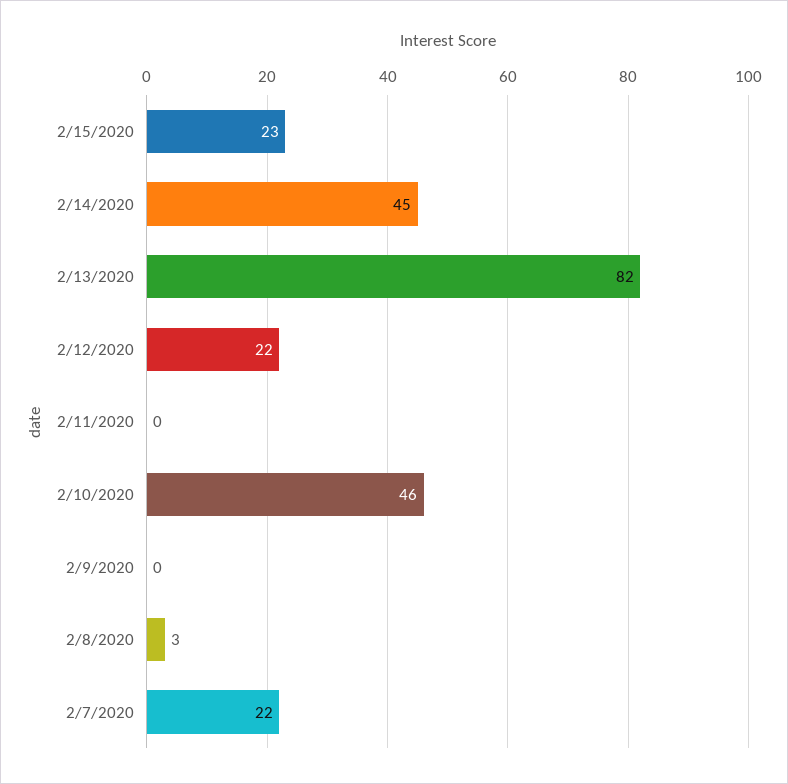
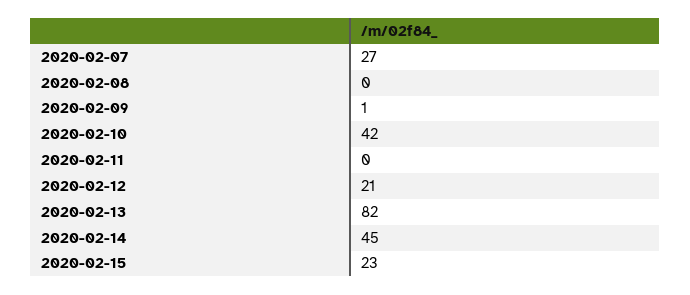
  {
    "2/15/2020": 23,
    "2/14/2020": 45,
    "2/13/2020": 82,
-   "2/12/2020": 22,
+   "2/12/2020": 21,
    "2/11/2020": 0,
-   "2/10/2020": 46,
+   "2/10/2020": 42,
-   "2/9/2020": 0,
+   "2/9/2020": 1,
-   "2/8/2020": 3,
+   "2/8/2020": 0,
-   "2/7/2020": 22
+   "2/7/2020": 27
  }

